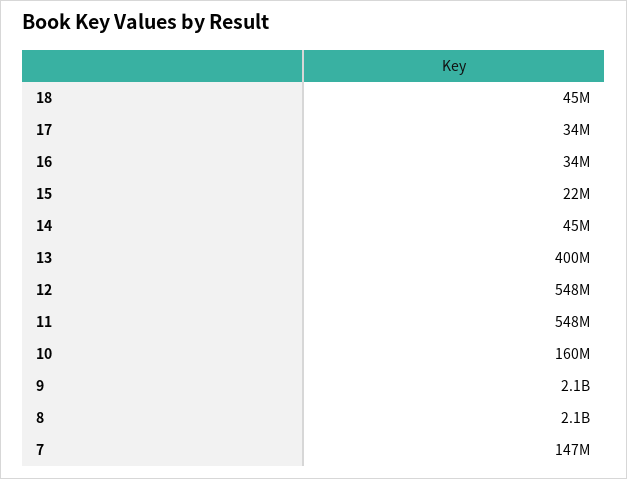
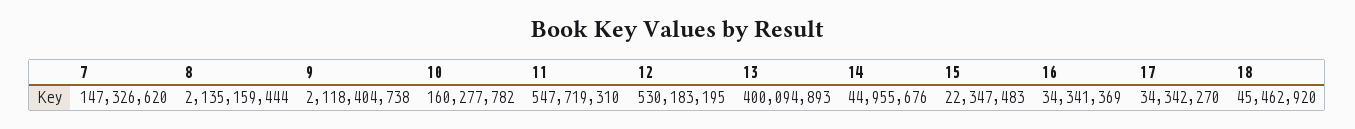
  {
    "18": 45462920,
    "17": 34342270,
    "16": 34341369,
    "15": 22347483,
    "14": 44955676,
    "13": 400094893,
-   "12": 548000000,
+   "12": 530183195,
    "11": 547719310,
    "10": 160277782,
    "9": 2118404738,
    "8": 2135159444,
    "7": 147326620
  }

